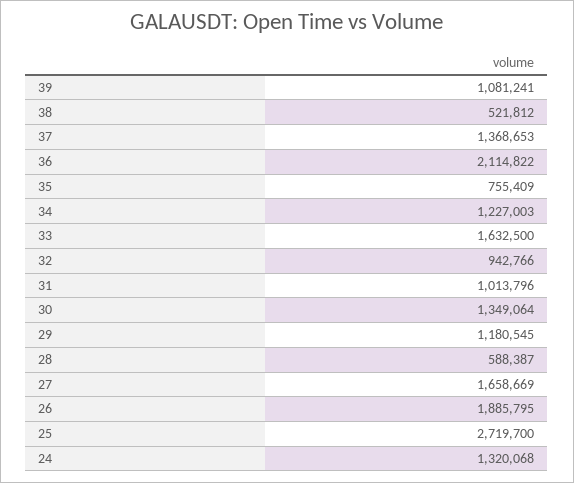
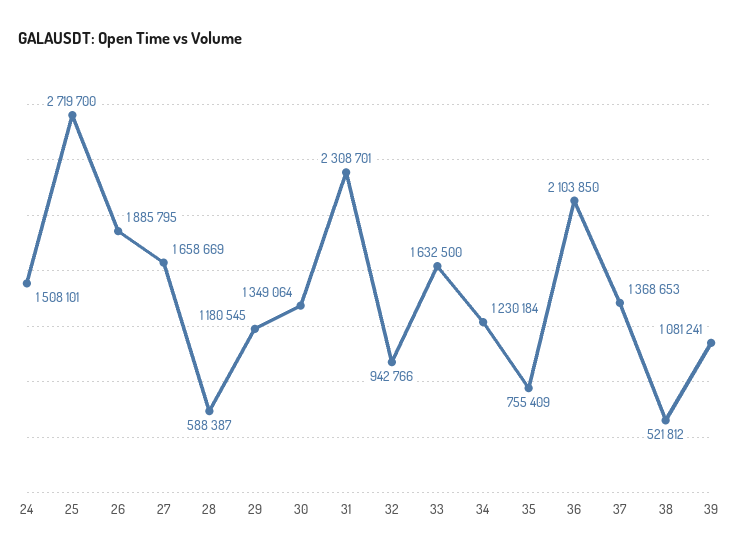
  {
    "39": 1081241,
    "38": 521812,
    "37": 1368653,
-   "36": 2114822,
+   "36": 2103850,
    "35": 755409,
-   "34": 1227003,
+   "34": 1230184,
    "33": 1632500,
    "32": 942766,
-   "31": 1013796,
+   "31": 2308701,
    "30": 1349064,
    "29": 1180545,
    "28": 588387,
    "27": 1658669,
    "26": 1885795,
    "25": 2719700,
-   "24": 1320068
+   "24": 1508101
  }

